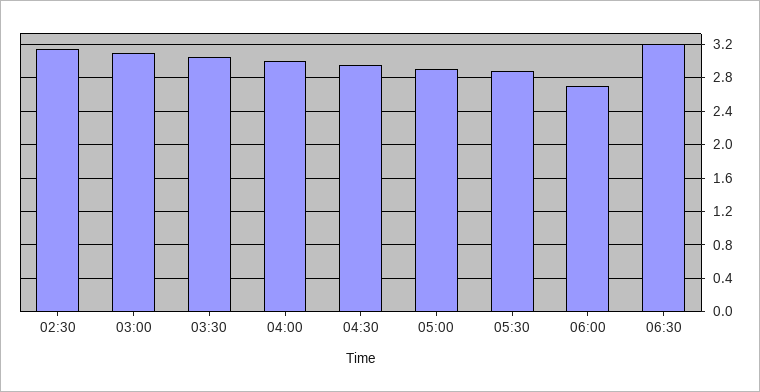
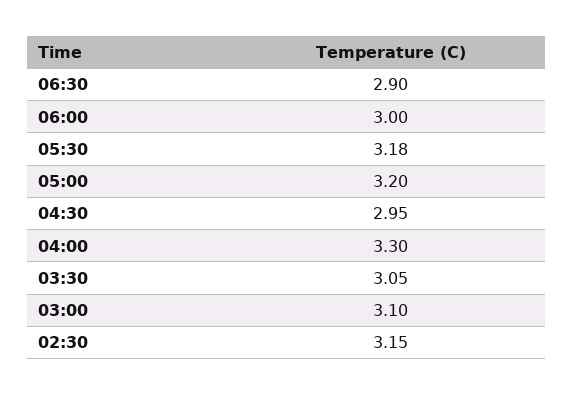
  {
    "02:30": 3.15,
    "03:00": 3.1,
    "03:30": 3.05,
-   "04:00": 3,
+   "04:00": 3.3,
    "04:30": 2.95,
-   "05:00": 2.9,
+   "05:00": 3.2,
-   "05:30": 2.9,
+   "05:30": 3.18,
-   "06:00": 2.7,
+   "06:00": 3,
-   "06:30": 3.2
+   "06:30": 2.9
  }

